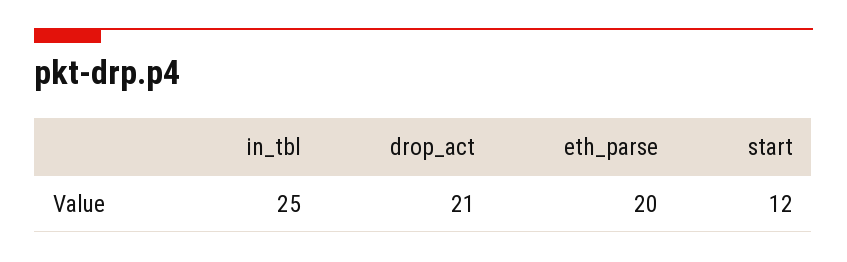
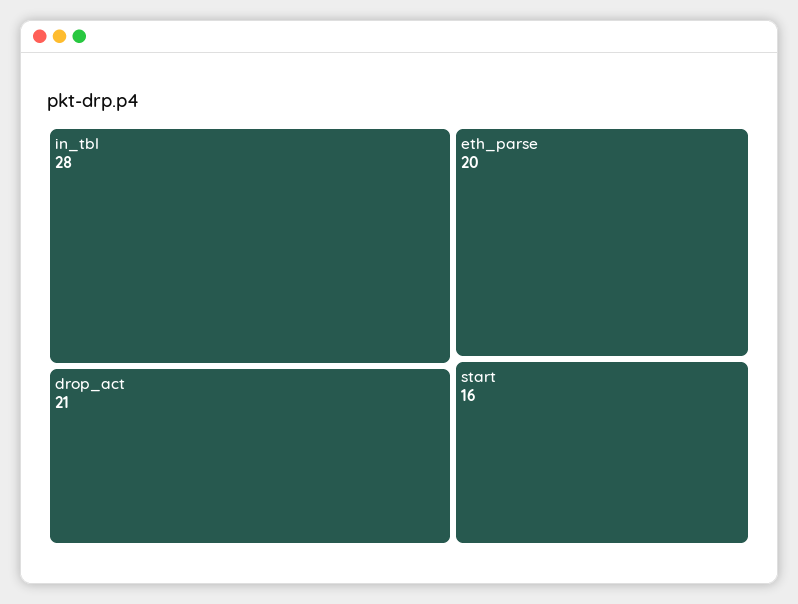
  {
-   "in_tbl": 25,
+   "in_tbl": 28,
    "drop_act": 21,
    "eth_parse": 20,
-   "start": 12
+   "start": 16
  }

